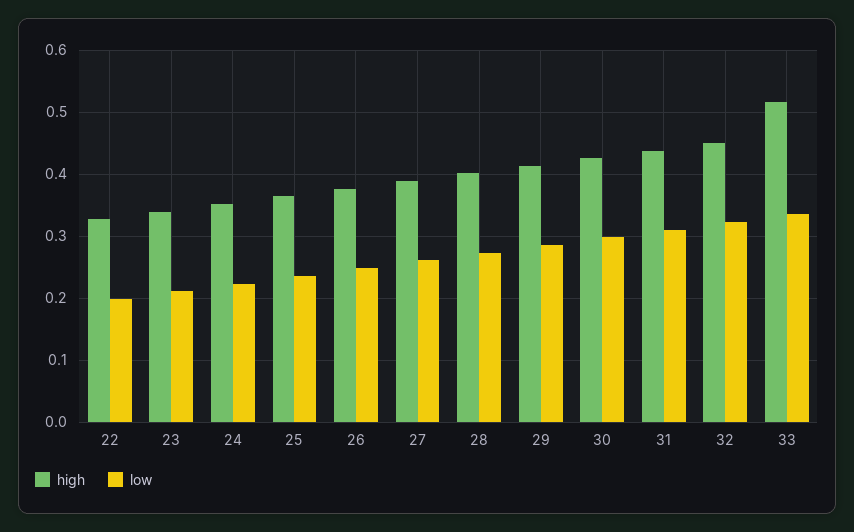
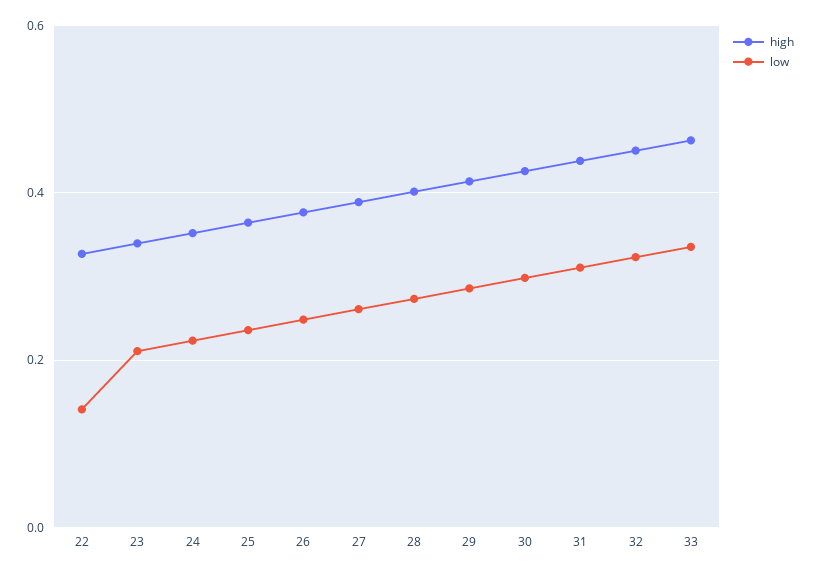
  {
    "high": {
      "22": 0.33,
      "23": 0.34,
      "24": 0.35,
      "25": 0.36,
      "26": 0.38,
      "27": 0.39,
      "28": 0.4,
      "29": 0.41,
      "30": 0.43,
      "31": 0.44,
      "32": 0.45,
-     "33": 0.52
+     "33": 0.46
    },
    "low": {
-     "22": 0.2,
+     "22": 0.14,
      "23": 0.21,
      "24": 0.22,
      "25": 0.24,
      "26": 0.25,
      "27": 0.26,
      "28": 0.27,
      "29": 0.29,
      "30": 0.3,
      "31": 0.31,
      "32": 0.32,
      "33": 0.34
    }
  }

